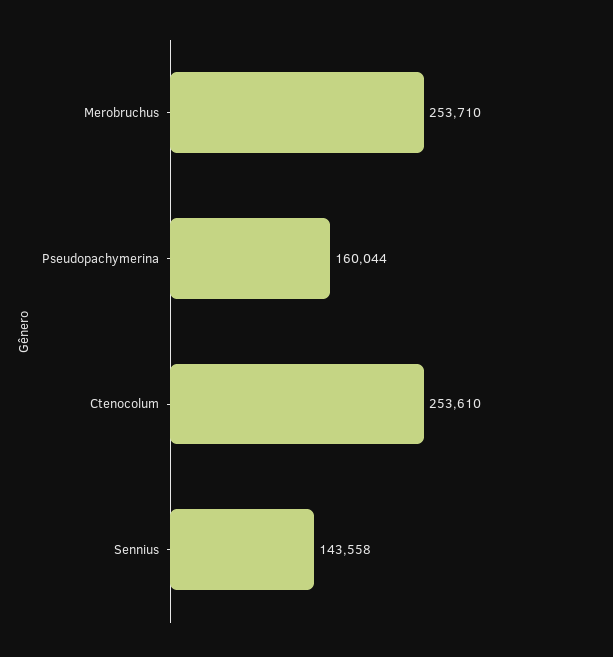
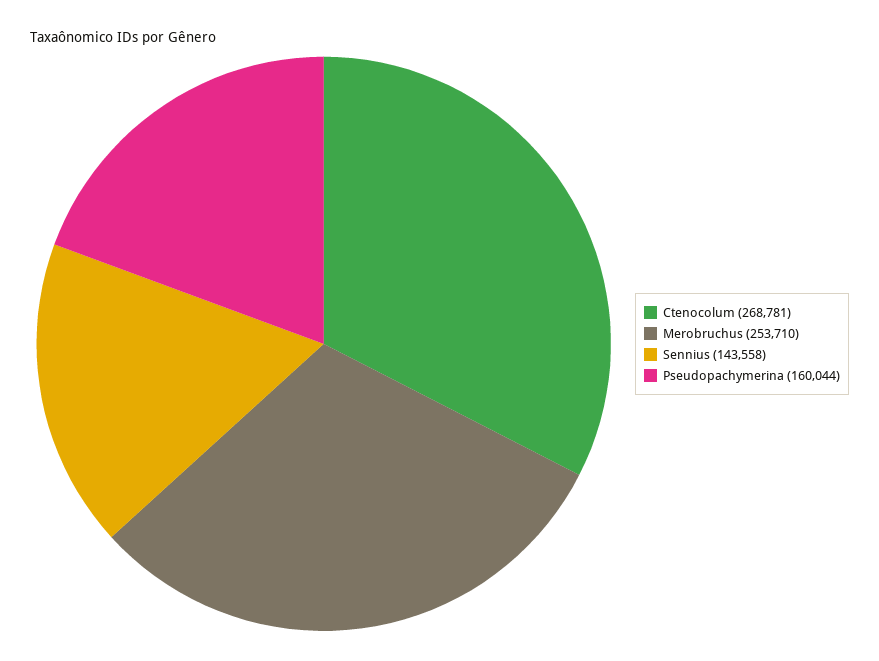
  {
    "Merobruchus": 253710,
    "Pseudopachymerina": 160044,
-   "Ctenocolum": 253610,
+   "Ctenocolum": 268781,
    "Sennius": 143558
  }

